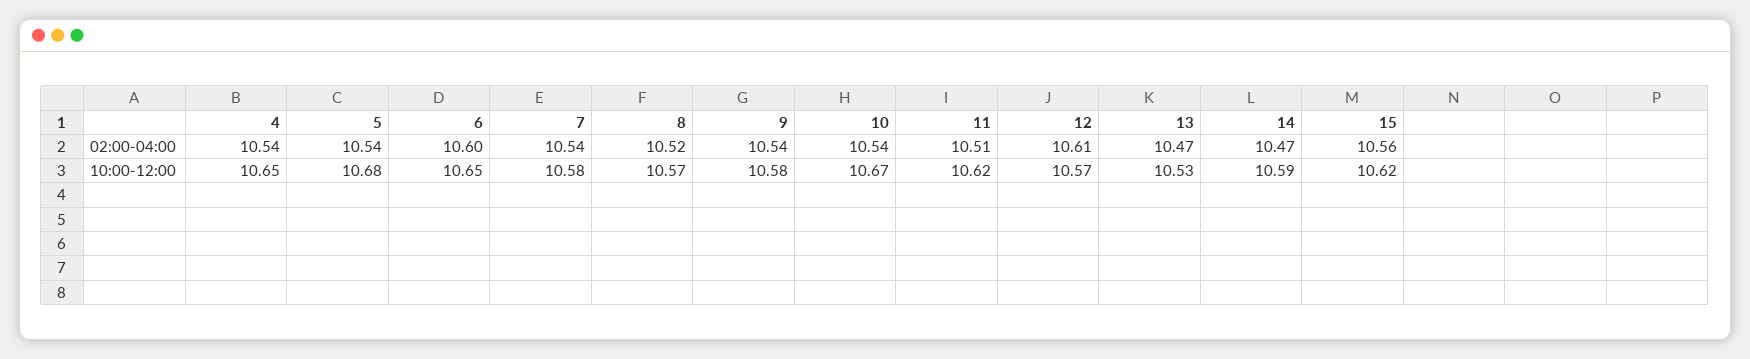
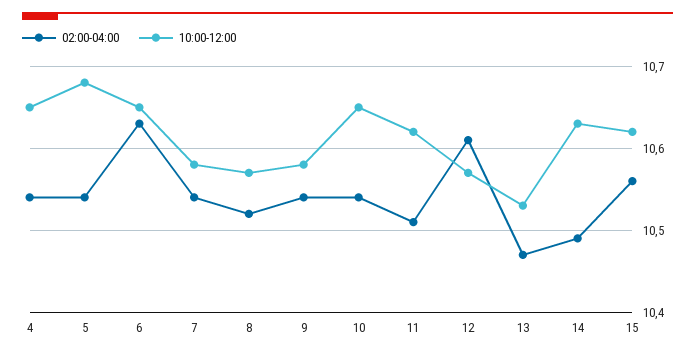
  {
    "02:00-04:00": {
      "4": 10.54,
      "5": 10.54,
-     "6": 10.6,
+     "6": 10.63,
      "7": 10.54,
      "8": 10.52,
      "9": 10.54,
      "10": 10.54,
      "11": 10.51,
      "12": 10.61,
      "13": 10.47,
-     "14": 10.47,
+     "14": 10.49,
      "15": 10.56
    },
    "10:00-12:00": {
      "4": 10.65,
      "5": 10.68,
      "6": 10.65,
      "7": 10.58,
      "8": 10.57,
      "9": 10.58,
-     "10": 10.67,
+     "10": 10.65,
      "11": 10.62,
      "12": 10.57,
      "13": 10.53,
-     "14": 10.59,
+     "14": 10.63,
      "15": 10.62
    }
  }

